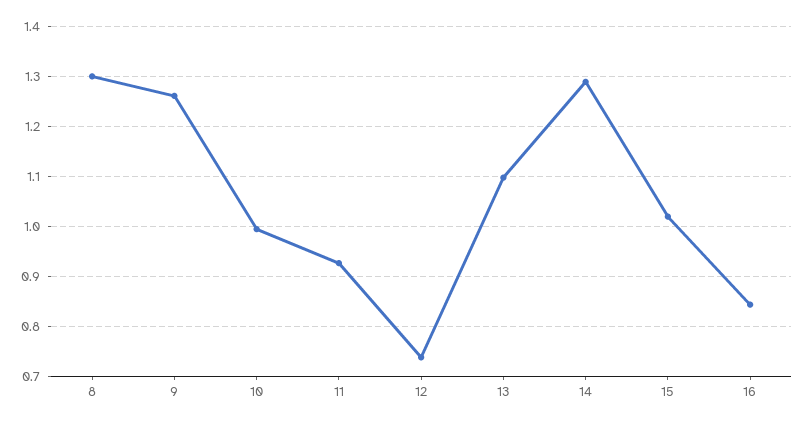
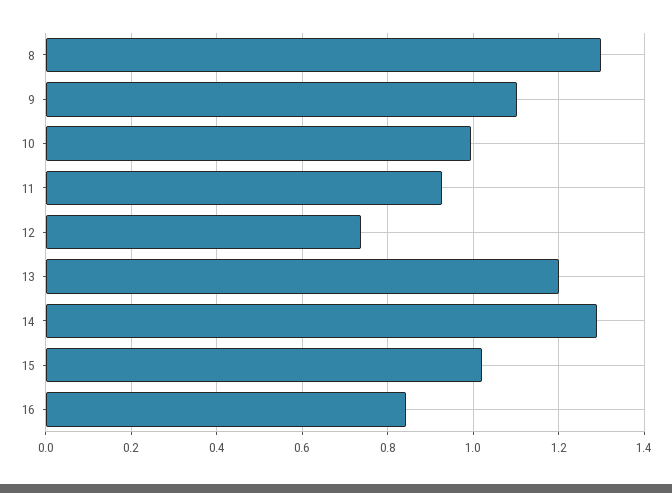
  {
    "8": 1.3,
-   "9": 1.26,
+   "9": 1.1,
    "10": 1,
    "11": 0.92,
    "12": 0.74,
-   "13": 1.1,
+   "13": 1.2,
    "14": 1.28,
    "15": 1.02,
    "16": 0.84
  }

